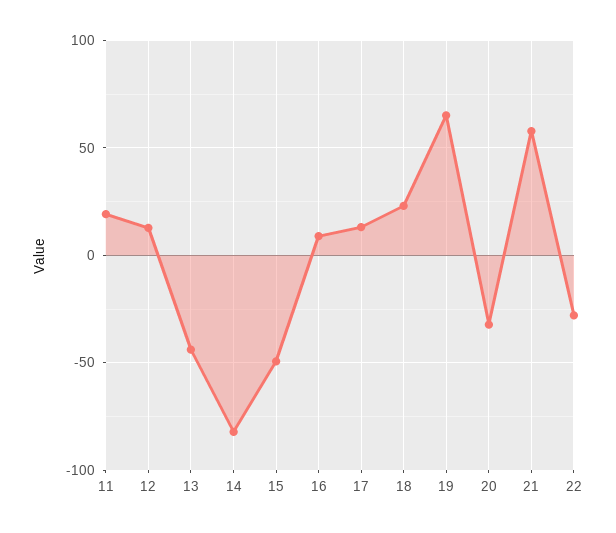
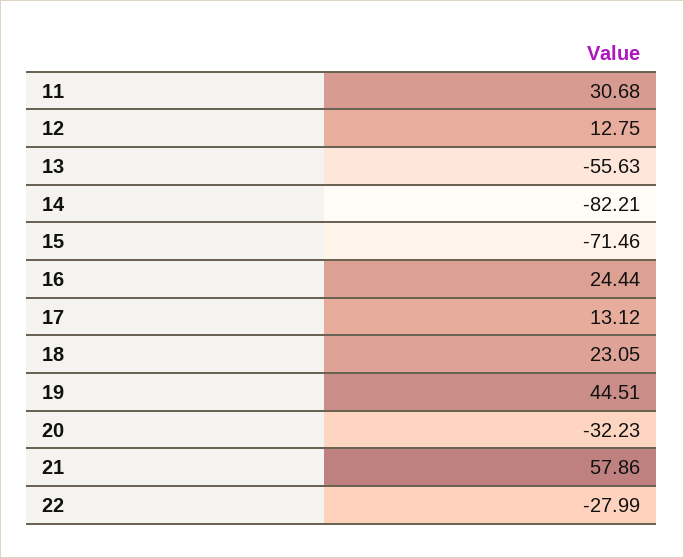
  {
-   "11": 20,
+   "11": 30.68,
    "12": 12.75,
-   "13": -45,
+   "13": -55.63,
    "14": -82.21,
-   "15": -50,
+   "15": -71.46,
-   "16": 10,
+   "16": 24.44,
    "17": 13.12,
    "18": 23.05,
-   "19": 65,
+   "19": 44.51,
    "20": -32.23,
    "21": 57.86,
    "22": -27.99
  }

